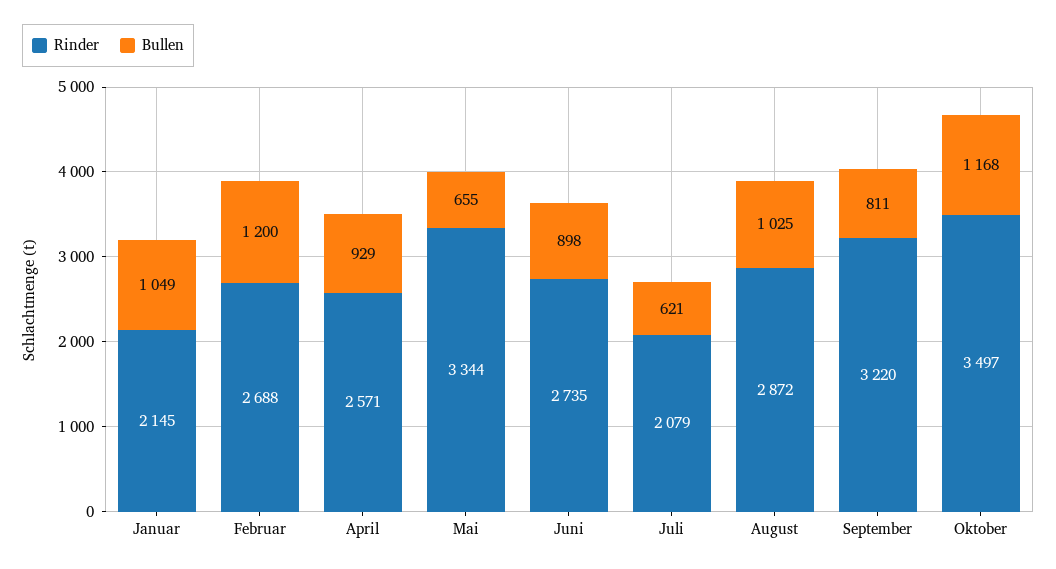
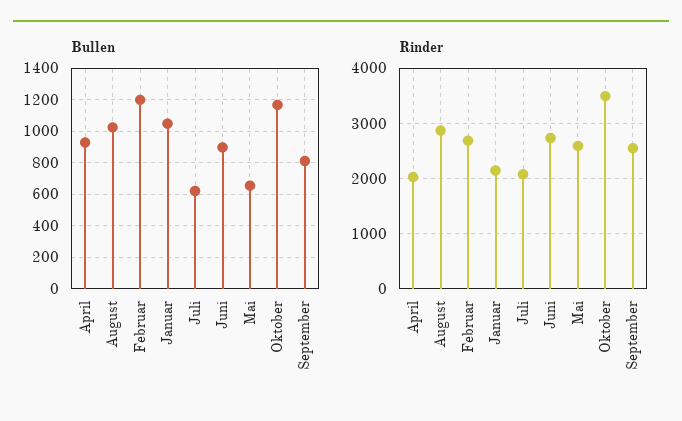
  {
    "Rinder": {
      "Januar": 2145,
      "Februar": 2688,
-     "April": 2571,
+     "April": 2000,
-     "Mai": 3344,
+     "Mai": 2600,
      "Juni": 2735,
      "Juli": 2079,
      "August": 2872,
-     "September": 3220,
+     "September": 2600,
      "Oktober": 3497
    },
    "Bullen": {
      "Januar": 1049,
      "Februar": 1200,
      "April": 929,
      "Mai": 655,
      "Juni": 898,
      "Juli": 621,
      "August": 1025,
      "September": 811,
      "Oktober": 1168
    }
  }

